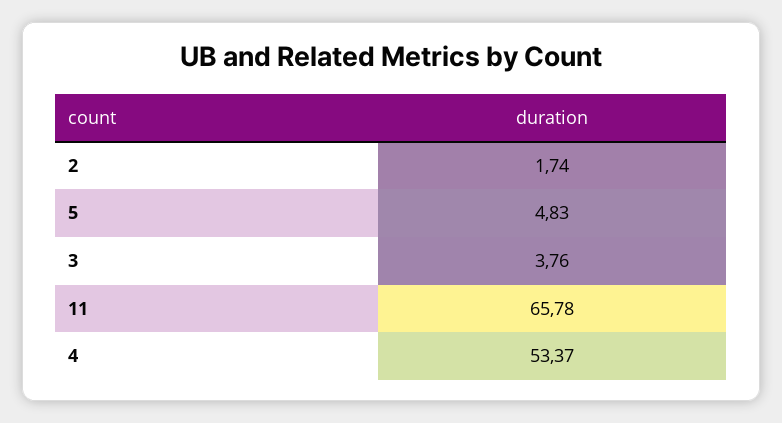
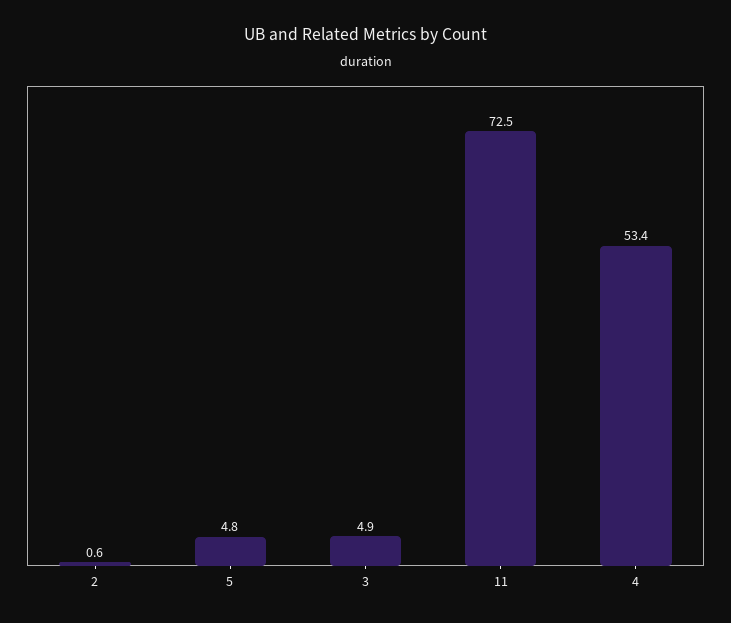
  {
-   "2": 1.74,
+   "2": 0.6,
    "5": 4.83,
-   "3": 3.76,
+   "3": 4.9,
-   "11": 65.78,
+   "11": 72.5,
    "4": 53.37
  }

